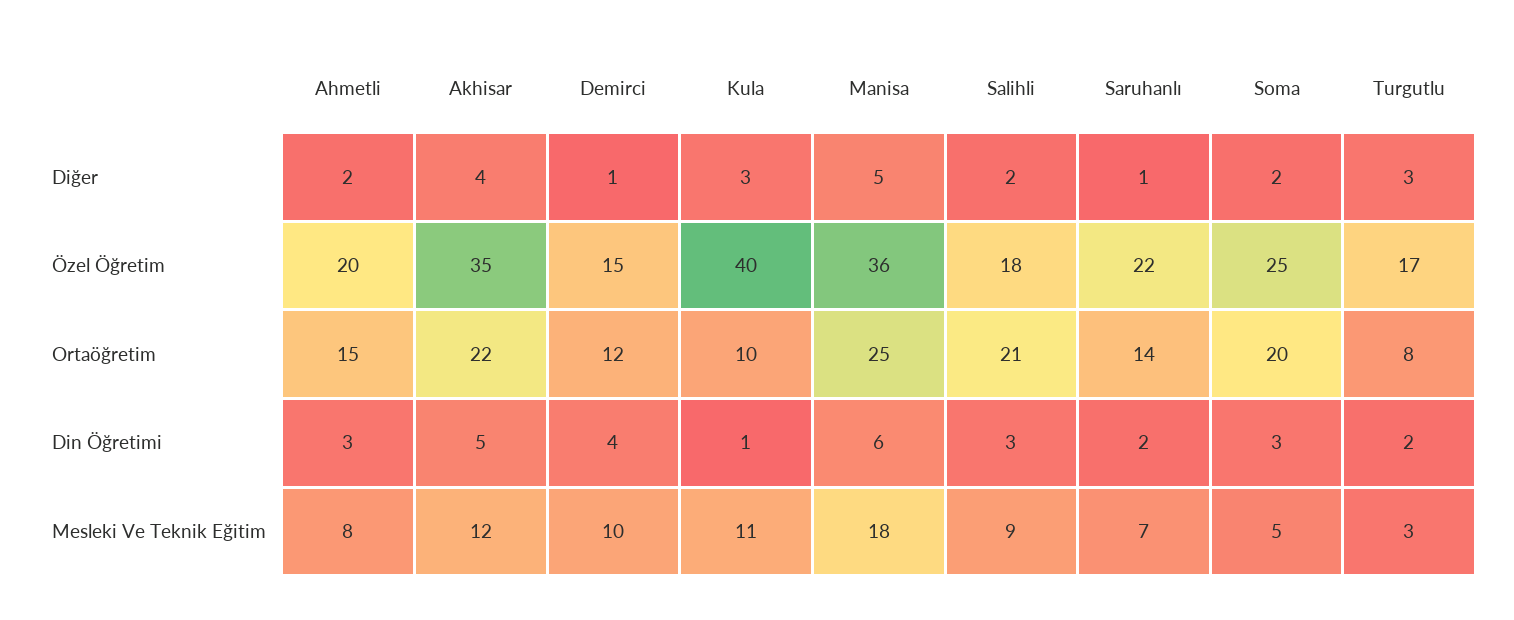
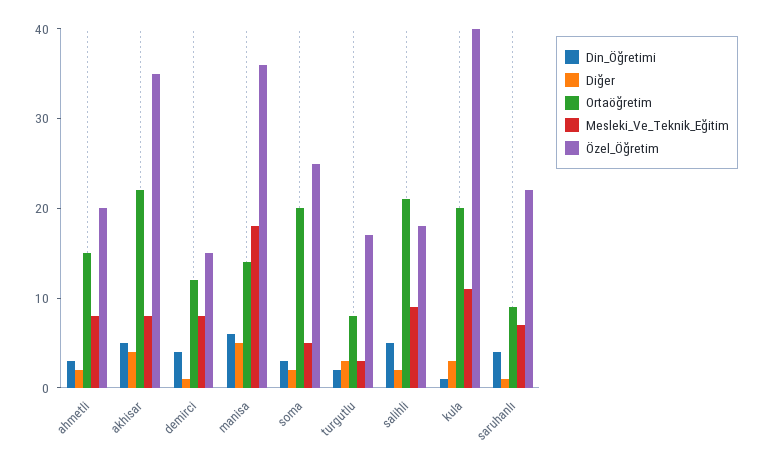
  {
    "Diğer": {
      "Ahmetli": 2,
      "Akhisar": 4,
      "Demirci": 1,
      "Kula": 3,
      "Manisa": 5,
      "Salihli": 2,
      "Saruhanlı": 1,
      "Soma": 2,
      "Turgutlu": 3
    },
    "Özel Öğretim": {
      "Ahmetli": 20,
      "Akhisar": 35,
      "Demirci": 15,
      "Kula": 40,
      "Manisa": 36,
      "Salihli": 18,
      "Saruhanlı": 22,
      "Soma": 25,
      "Turgutlu": 17
    },
    "Ortaöğretim": {
      "Ahmetli": 15,
      "Akhisar": 22,
      "Demirci": 12,
-     "Kula": 10,
+     "Kula": 20,
-     "Manisa": 25,
+     "Manisa": 14,
      "Salihli": 21,
-     "Saruhanlı": 14,
+     "Saruhanlı": 9,
      "Soma": 20,
      "Turgutlu": 8
    },
    "Din Öğretimi": {
      "Ahmetli": 3,
      "Akhisar": 5,
      "Demirci": 4,
      "Kula": 1,
      "Manisa": 6,
-     "Salihli": 3,
+     "Salihli": 5,
-     "Saruhanlı": 2,
+     "Saruhanlı": 4,
      "Soma": 3,
      "Turgutlu": 2
    },
    "Mesleki Ve Teknik Eğitim": {
      "Ahmetli": 8,
-     "Akhisar": 12,
+     "Akhisar": 8,
-     "Demirci": 10,
+     "Demirci": 8,
      "Kula": 11,
      "Manisa": 18,
      "Salihli": 9,
      "Saruhanlı": 7,
      "Soma": 5,
      "Turgutlu": 3
    }
  }

